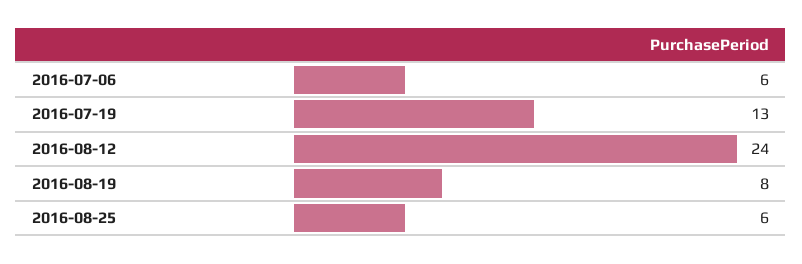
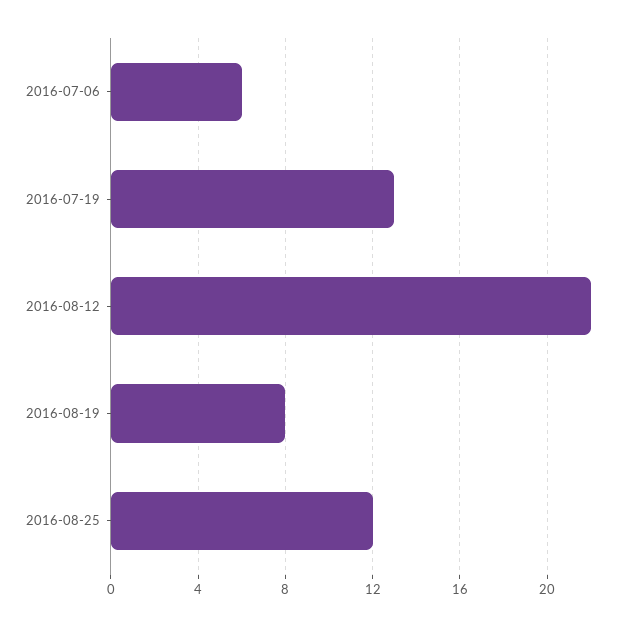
  {
    "2016-07-06": 6,
    "2016-07-19": 13,
-   "2016-08-12": 24,
+   "2016-08-12": 22,
    "2016-08-19": 8,
-   "2016-08-25": 6
+   "2016-08-25": 12
  }

